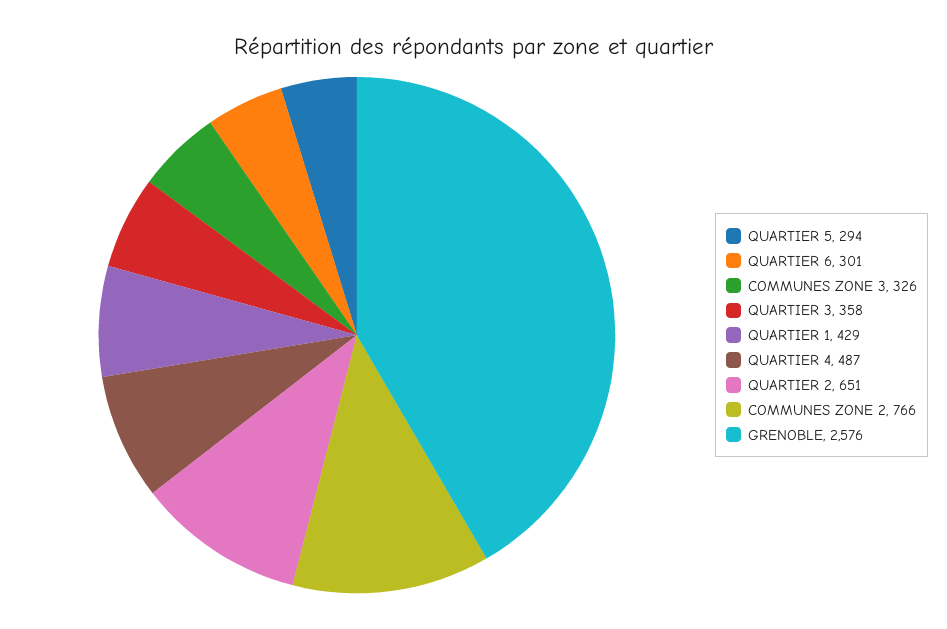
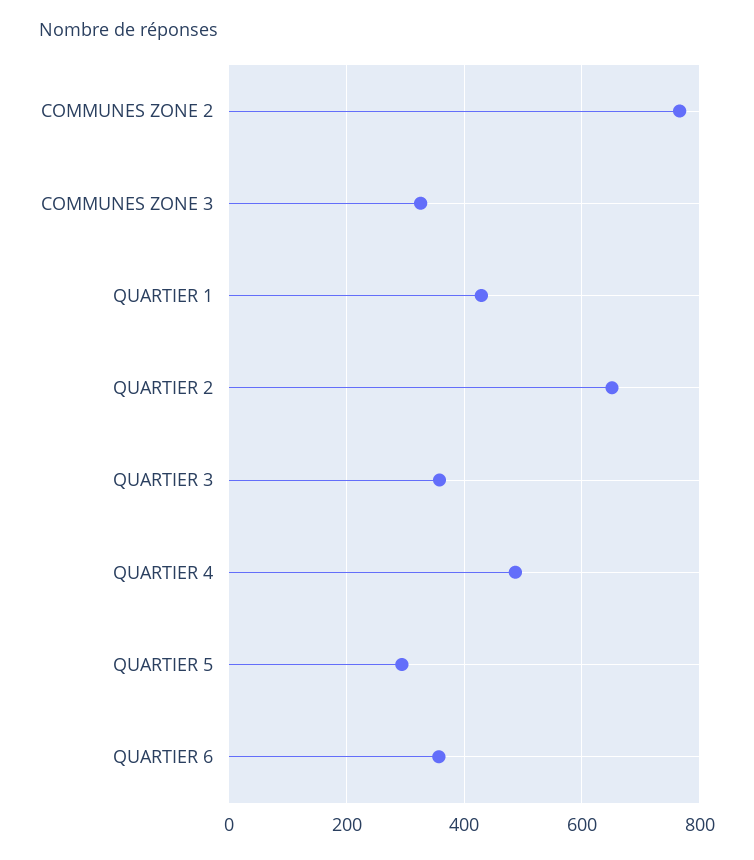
  {
    "QUARTIER 5": 294,
-   "QUARTIER 6": 301,
+   "QUARTIER 6": 360,
    "COMMUNES ZONE 3": 326,
    "QUARTIER 3": 358,
    "QUARTIER 1": 429,
    "QUARTIER 4": 487,
    "QUARTIER 2": 651,
-   "COMMUNES ZONE 2": 766,
+   "COMMUNES ZONE 2": 766
-   "GRENOBLE": 2576
  }

